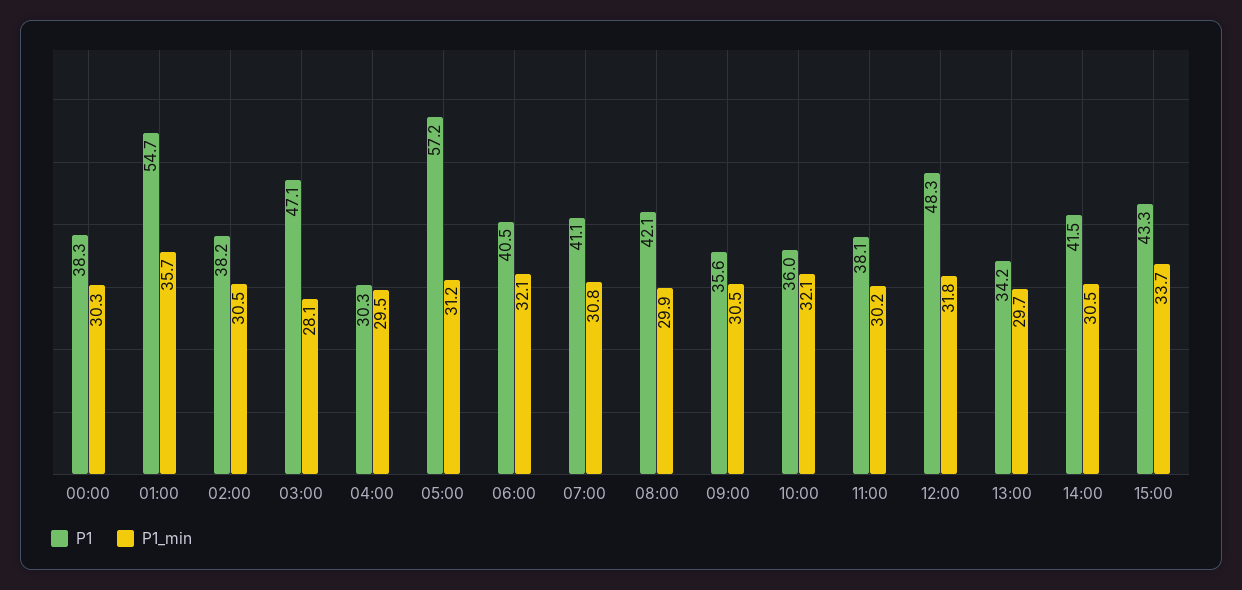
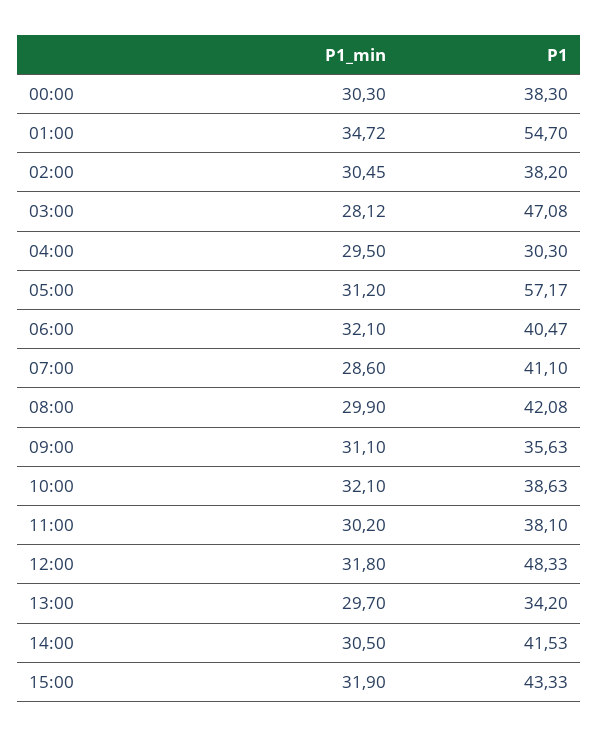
  {
    "P1": {
      "00:00": 38.3,
      "01:00": 54.7,
      "02:00": 38.2,
      "03:00": 47.08,
      "04:00": 30.3,
      "05:00": 57.17,
      "06:00": 40.47,
      "07:00": 41.1,
      "08:00": 42.08,
      "09:00": 35.63,
-     "10:00": 36,
+     "10:00": 38.63,
      "11:00": 38.1,
      "12:00": 48.33,
      "13:00": 34.2,
      "14:00": 41.53,
      "15:00": 43.33
    },
    "P1_min": {
      "00:00": 30.3,
-     "01:00": 35.7,
+     "01:00": 34.72,
      "02:00": 30.45,
      "03:00": 28.12,
      "04:00": 29.5,
      "05:00": 31.2,
      "06:00": 32.1,
-     "07:00": 30.8,
+     "07:00": 28.6,
      "08:00": 29.9,
-     "09:00": 30.5,
+     "09:00": 31.1,
      "10:00": 32.1,
      "11:00": 30.2,
      "12:00": 31.8,
      "13:00": 29.7,
      "14:00": 30.5,
-     "15:00": 33.7
+     "15:00": 31.9
    }
  }

